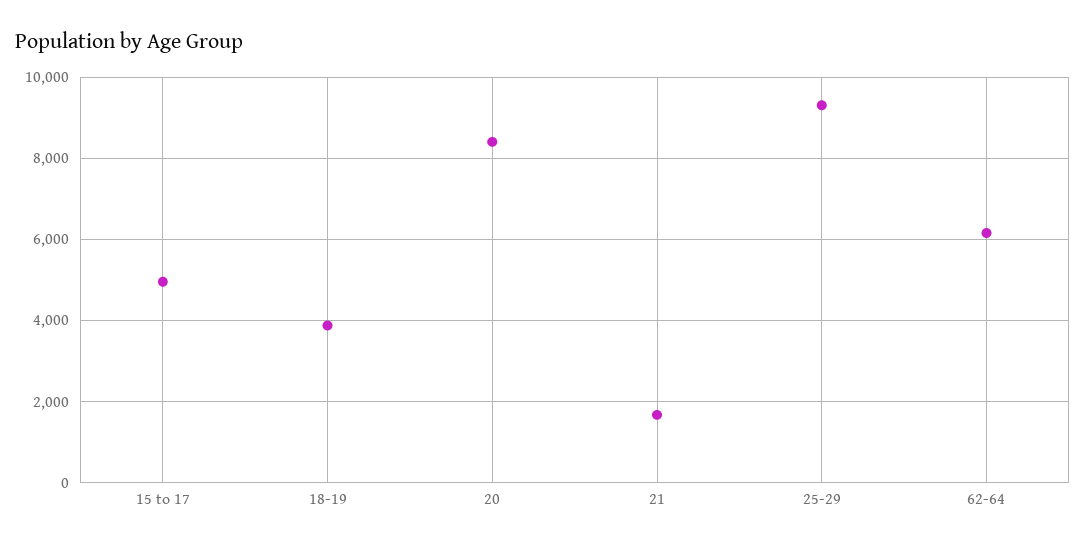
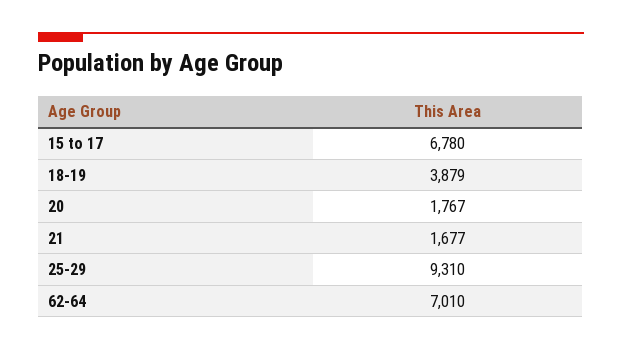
  {
-   "15 to 17": 5000,
+   "15 to 17": 6780,
    "18-19": 3879,
-   "20": 8400,
+   "20": 1767,
    "21": 1677,
    "25-29": 9310,
-   "62-64": 6200
+   "62-64": 7010
  }

